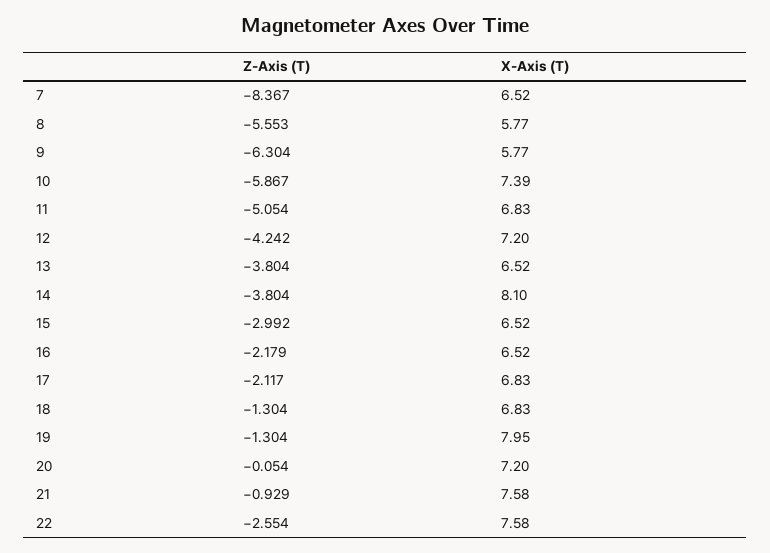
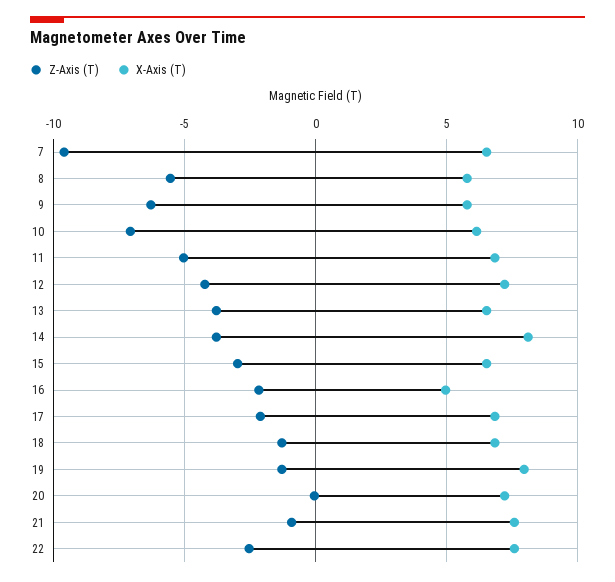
  {
    "Z-Axis (T)": {
-     "7": -8.367,
+     "7": -9.5,
      "8": -5.553,
      "9": -6.304,
-     "10": -5.867,
+     "10": -7,
      "11": -5.054,
      "12": -4.242,
      "13": -3.804,
      "14": -3.804,
      "15": -2.992,
      "16": -2.179,
      "17": -2.117,
      "18": -1.304,
      "19": -1.304,
      "20": -0.054,
      "21": -0.929,
      "22": -2.554
    },
    "X-Axis (T)": {
      "7": 6.52,
      "8": 5.77,
      "9": 5.77,
-     "10": 7.39,
+     "10": 6,
      "11": 6.83,
      "12": 7.2,
      "13": 6.52,
      "14": 8.1,
      "15": 6.52,
-     "16": 6.52,
+     "16": 5,
      "17": 6.83,
      "18": 6.83,
      "19": 7.95,
      "20": 7.2,
      "21": 7.58,
      "22": 7.58
    }
  }

